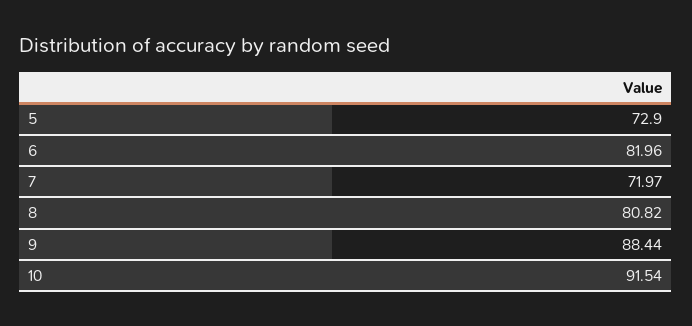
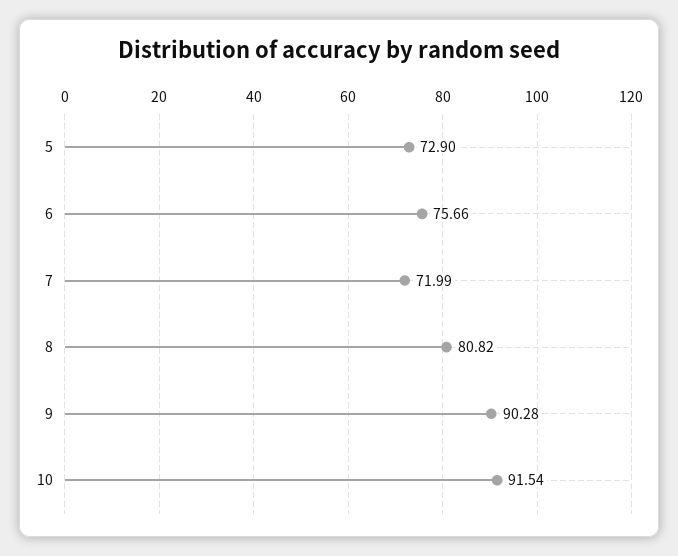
  {
    "5": 72.9,
-   "6": 81.96,
+   "6": 75.66,
-   "7": 71.97,
+   "7": 71.99,
    "8": 80.82,
-   "9": 88.44,
+   "9": 90.28,
    "10": 91.54
  }

